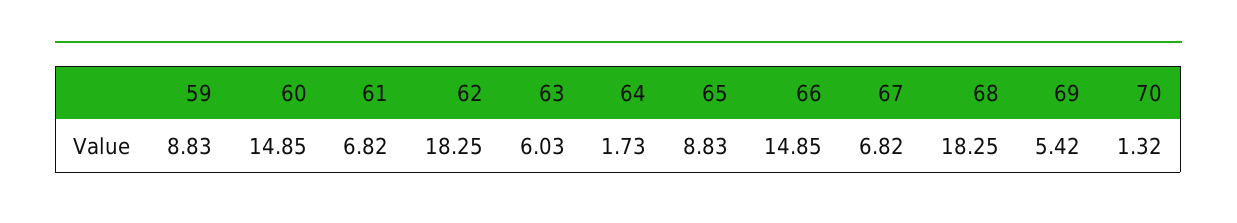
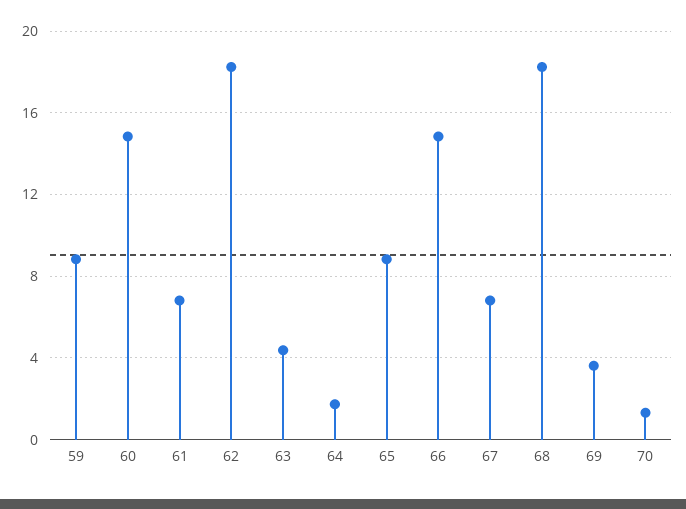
  {
    "59": 8.83,
    "60": 14.85,
    "61": 6.82,
    "62": 18.25,
-   "63": 6.03,
+   "63": 4.5,
    "64": 1.73,
    "65": 8.83,
    "66": 14.85,
    "67": 6.82,
    "68": 18.25,
-   "69": 5.42,
+   "69": 3.5,
    "70": 1.32
  }

